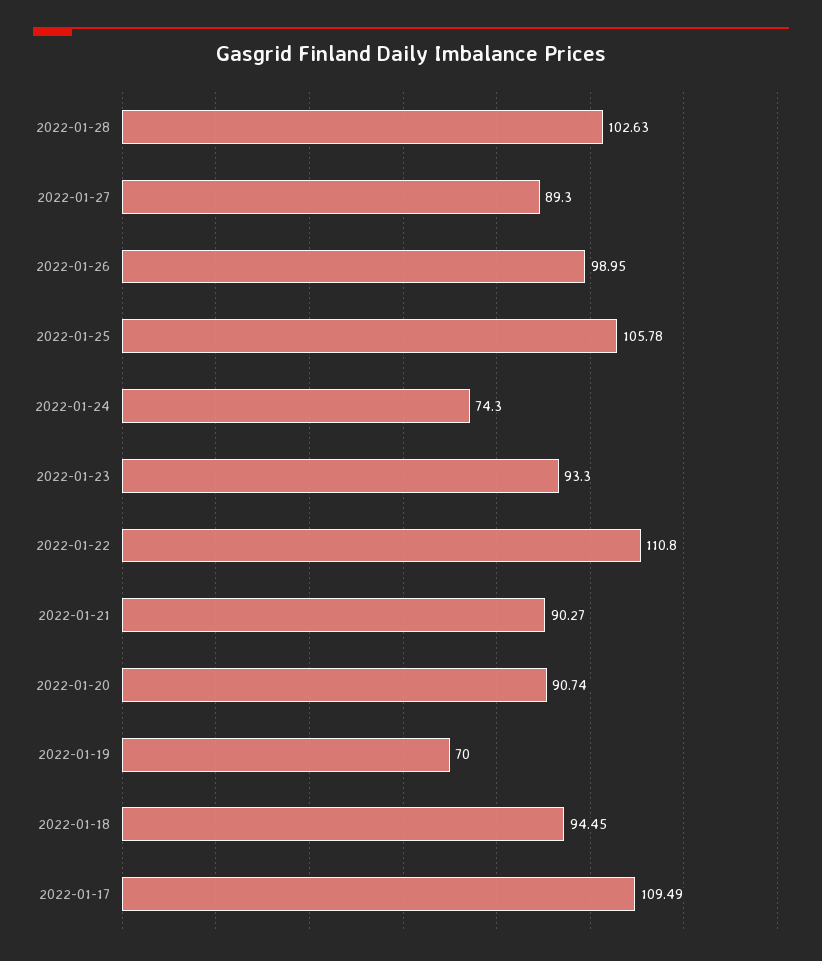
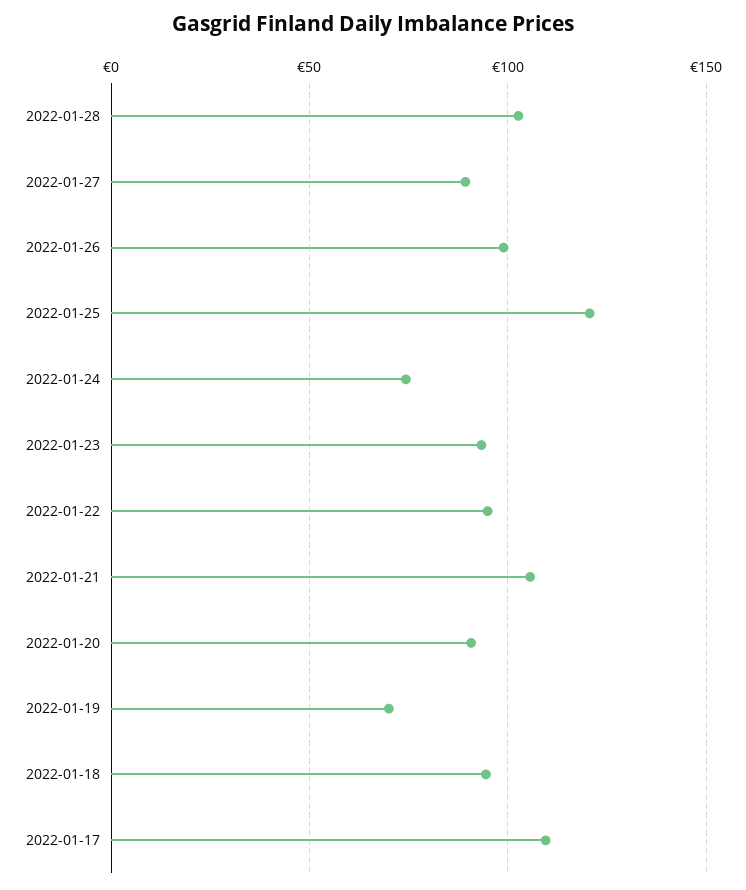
  {
    "2022-01-28": 102.63,
    "2022-01-27": 89.3,
    "2022-01-26": 98.95,
-   "2022-01-25": 105.78,
+   "2022-01-25": 120,
    "2022-01-24": 74.3,
    "2022-01-23": 93.3,
-   "2022-01-22": 110.8,
+   "2022-01-22": 95,
-   "2022-01-21": 90.27,
+   "2022-01-21": 105,
    "2022-01-20": 90.74,
    "2022-01-19": 70,
    "2022-01-18": 94.45,
    "2022-01-17": 109.49
  }

